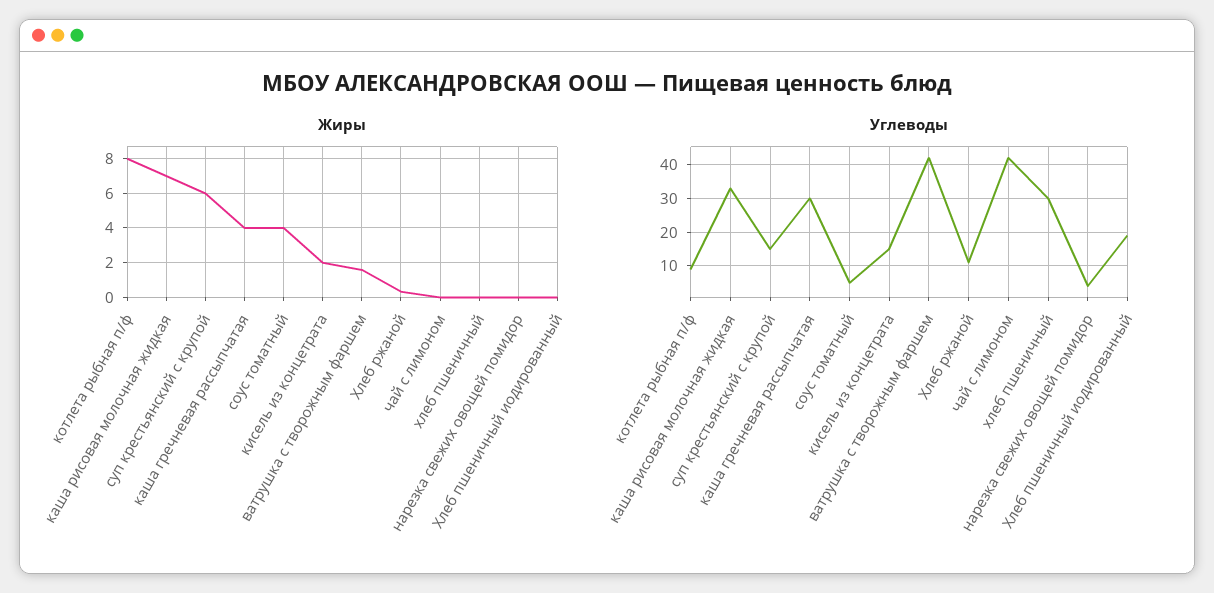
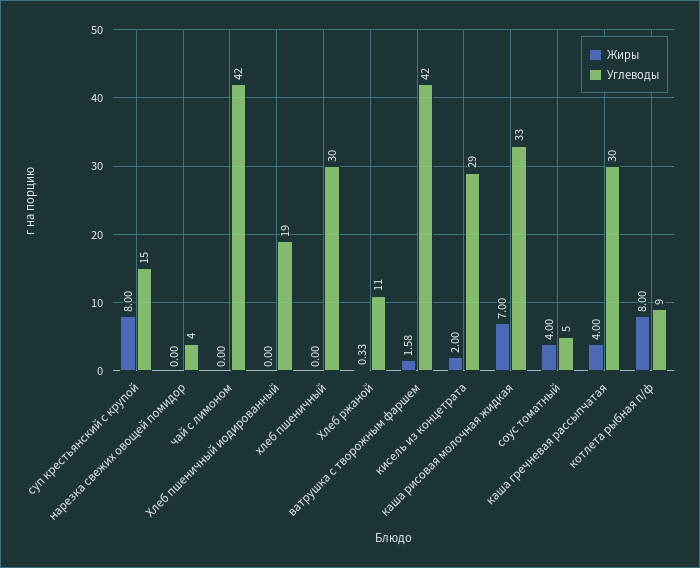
  {
    "Жиры": {
      "котлета рыбная п/ф": 8,
      "каша рисовая молочная жидкая": 7,
-     "суп крестьянский с крупой": 6,
+     "суп крестьянский с крупой": 8,
      "каша гречневая рассыпчатая": 4,
      "соус томатный": 4,
      "кисель из концетрата": 2,
      "ватрушка с творожным фаршем": 1.58,
      "Хлеб ржаной": 0.33,
      "чай с лимоном": 0,
      "хлеб пшеничный": 0,
      "нарезка свежих овощей помидор": 0,
      "Хлеб пшеничный иодированный": 0
    },
    "Углеводы": {
      "котлета рыбная п/ф": 9,
      "каша рисовая молочная жидкая": 33,
      "суп крестьянский с крупой": 15,
      "каша гречневая рассыпчатая": 30,
      "соус томатный": 5,
-     "кисель из концетрата": 15,
+     "кисель из концетрата": 29,
      "ватрушка с творожным фаршем": 42,
      "Хлеб ржаной": 11,
      "чай с лимоном": 42,
      "хлеб пшеничный": 30,
      "нарезка свежих овощей помидор": 4,
      "Хлеб пшеничный иодированный": 19
    }
  }

